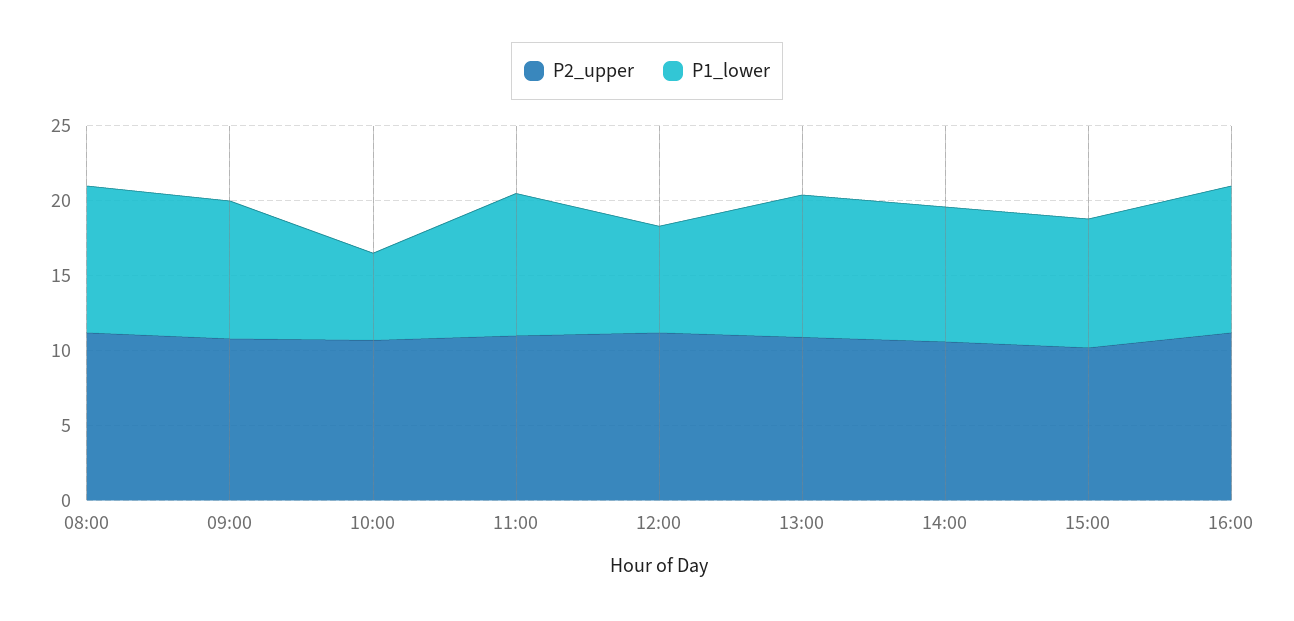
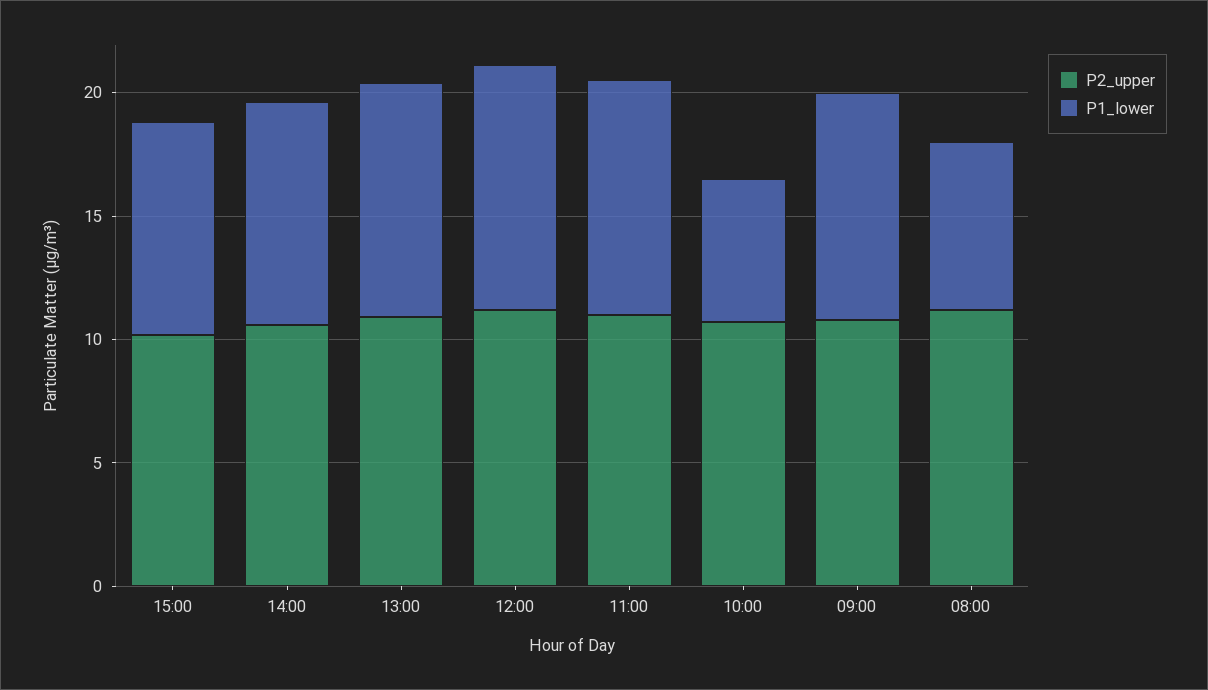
  {
    "P2_upper": {
      "08:00": 11,
      "09:00": 11,
      "10:00": 11,
      "11:00": 11,
      "12:00": 11,
      "13:00": 11,
      "14:00": 11,
-     "15:00": 10,
+     "15:00": 10
-     "16:00": 11
    },
    "P1_lower": {
-     "08:00": 10,
+     "08:00": 7,
      "09:00": 9,
      "10:00": 6,
      "11:00": 10,
-     "12:00": 7,
+     "12:00": 10,
      "13:00": 10,
      "14:00": 9,
-     "15:00": 9,
+     "15:00": 9
-     "16:00": 10
    }
  }

